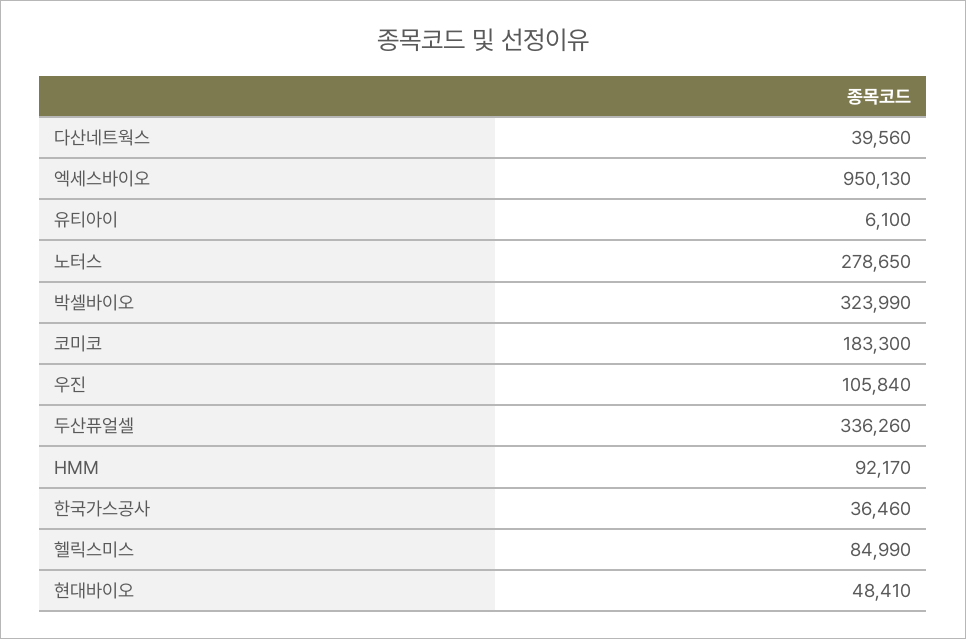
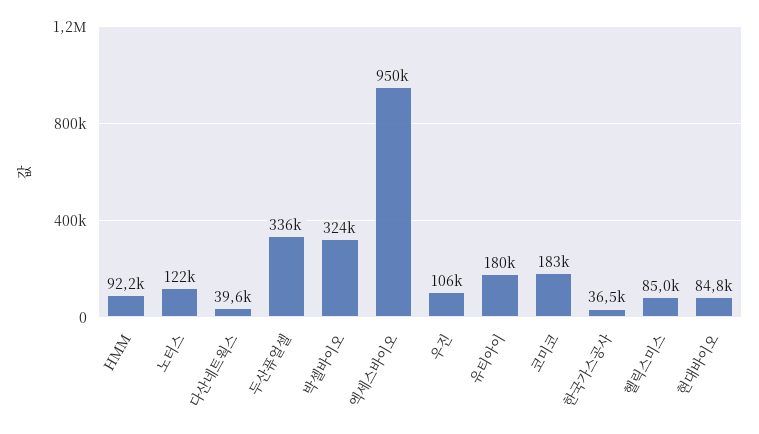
  {
    "다산네트웍스": 39560,
    "엑세스바이오": 950130,
-   "유티아이": 6100,
+   "유티아이": 180000,
-   "노터스": 278650,
+   "노터스": 122000,
    "박셀바이오": 323990,
    "코미코": 183300,
    "우진": 105840,
    "두산퓨얼셀": 336260,
    "HMM": 92170,
    "한국가스공사": 36460,
    "헬릭스미스": 84990,
-   "현대바이오": 48410
+   "현대바이오": 84800
  }

